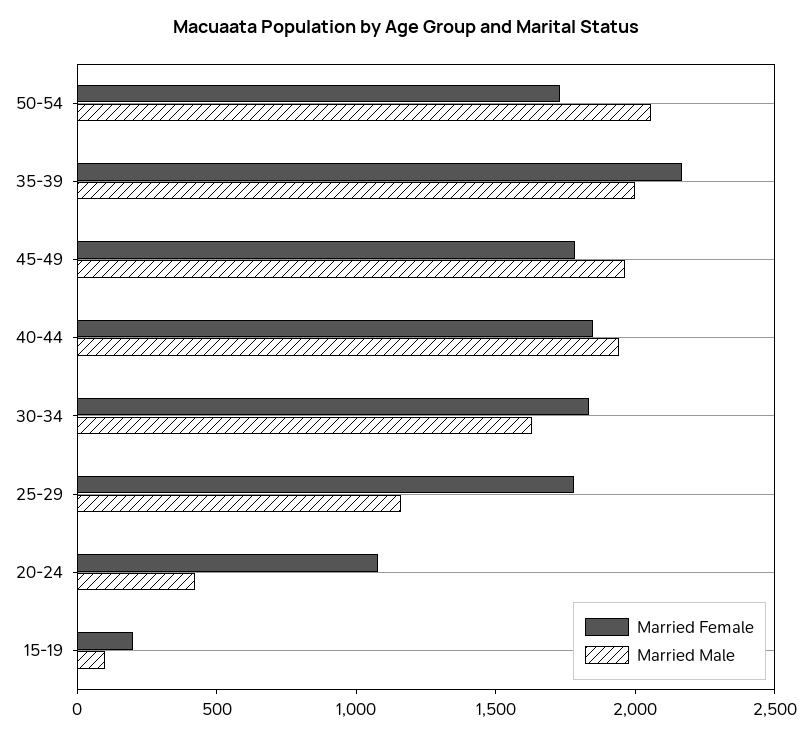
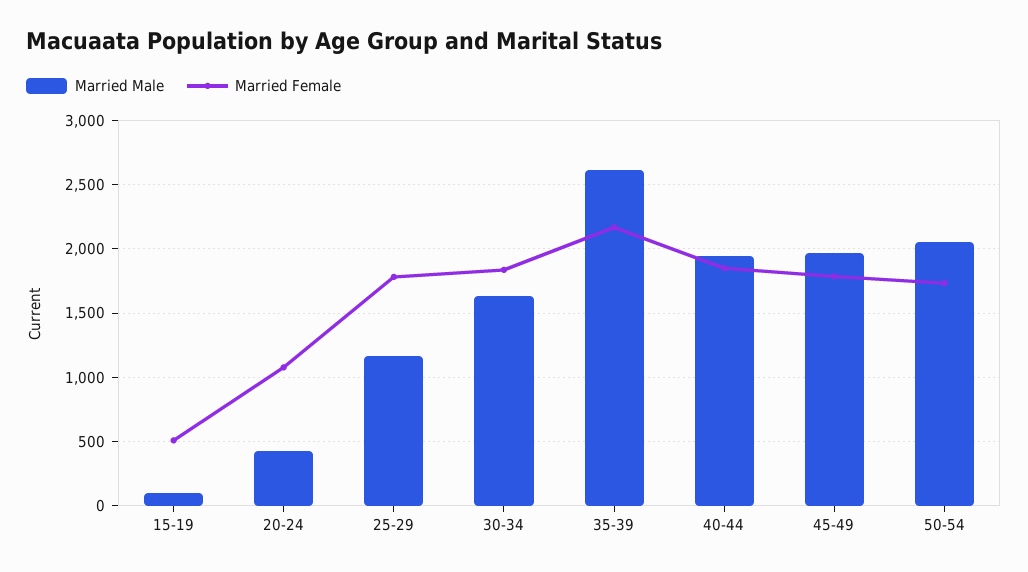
  {
    "Married Female": {
      "50-54": 1750,
      "35-39": 2150,
      "45-49": 1800,
      "40-44": 1850,
      "30-34": 1850,
      "25-29": 1800,
      "20-24": 1100,
-     "15-19": 200
+     "15-19": 500
    },
    "Married Male": {
      "50-54": 2050,
-     "35-39": 2000,
+     "35-39": 2600,
      "45-49": 1950,
      "40-44": 1950,
      "30-34": 1650,
      "25-29": 1150,
      "20-24": 400,
      "15-19": 100
    }
  }

